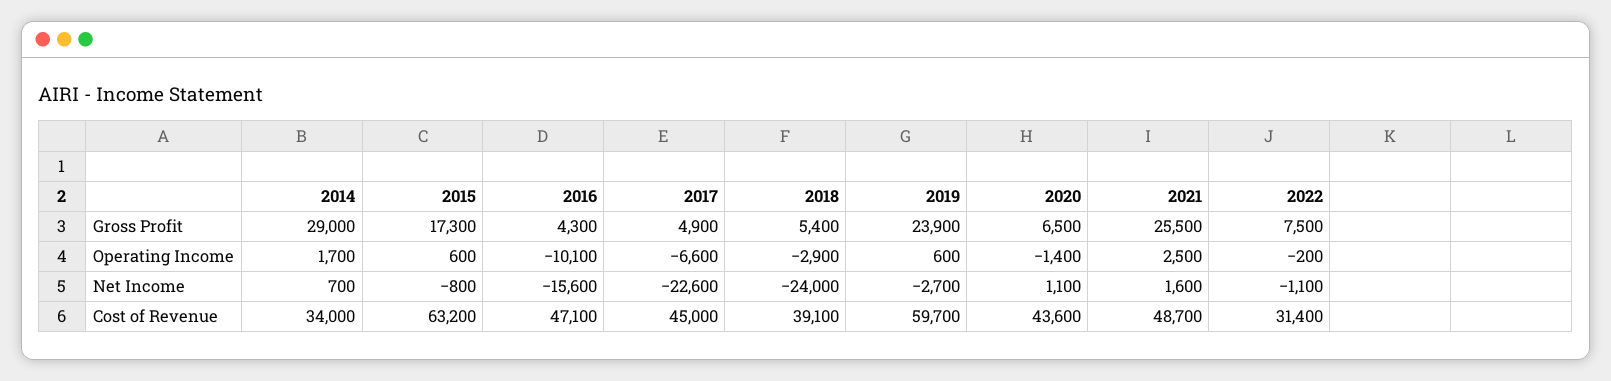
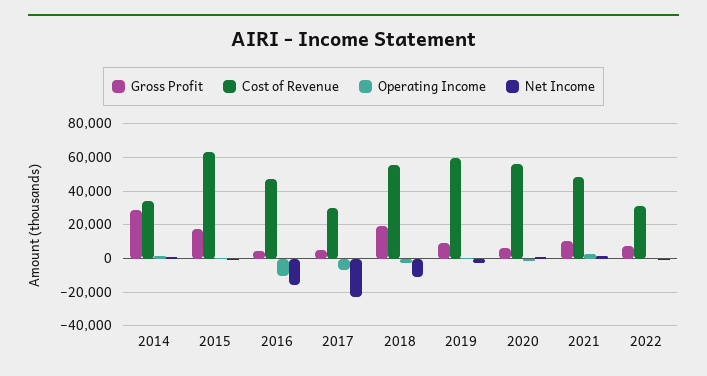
  {
    "Gross Profit": {
      "2014": 29000,
      "2015": 17300,
      "2016": 4300,
      "2017": 4900,
-     "2018": 5400,
+     "2018": 20000,
-     "2019": 23900,
+     "2019": 10000,
      "2020": 6500,
-     "2021": 25500,
+     "2021": 10000,
      "2022": 7500
    },
    "Operating Income": {
      "2014": 1700,
      "2015": 600,
      "2016": -10100,
      "2017": -6600,
      "2018": -2900,
      "2019": 600,
      "2020": -1400,
      "2021": 2500,
      "2022": -200
    },
    "Net Income": {
      "2014": 700,
      "2015": -800,
      "2016": -15600,
      "2017": -22600,
-     "2018": -24000,
+     "2018": -10000,
      "2019": -2700,
      "2020": 1100,
      "2021": 1600,
      "2022": -1100
    },
    "Cost of Revenue": {
      "2014": 34000,
      "2015": 63200,
      "2016": 47100,
-     "2017": 45000,
+     "2017": 30000,
-     "2018": 39100,
+     "2018": 55000,
      "2019": 59700,
-     "2020": 43600,
+     "2020": 55000,
      "2021": 48700,
      "2022": 31400
    }
  }

